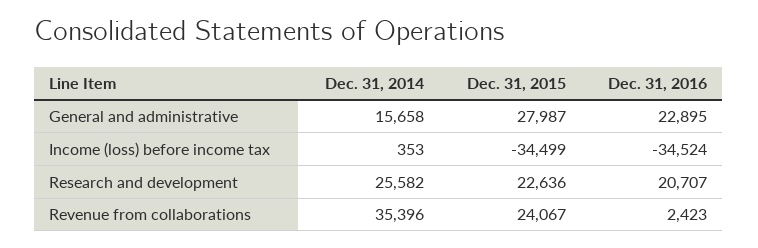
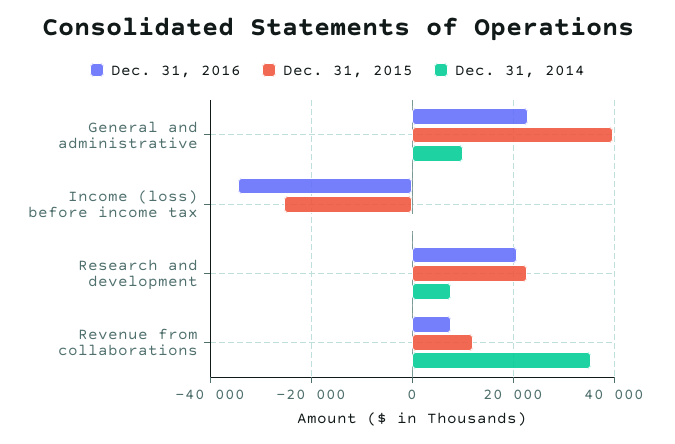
  {
    "Dec. 31, 2014": {
-     "General and administrative": 15658,
+     "General and administrative": 10000,
      "Income (loss) before income tax": 353,
-     "Research and development": 25582,
+     "Research and development": 8000,
      "Revenue from collaborations": 35396
    },
    "Dec. 31, 2015": {
-     "General and administrative": 27987,
+     "General and administrative": 40000,
-     "Income (loss) before income tax": -34499,
+     "Income (loss) before income tax": -26000,
      "Research and development": 22636,
-     "Revenue from collaborations": 24067
+     "Revenue from collaborations": 12000
    },
    "Dec. 31, 2016": {
      "General and administrative": 22895,
      "Income (loss) before income tax": -34524,
      "Research and development": 20707,
-     "Revenue from collaborations": 2423
+     "Revenue from collaborations": 8000
    }
  }

